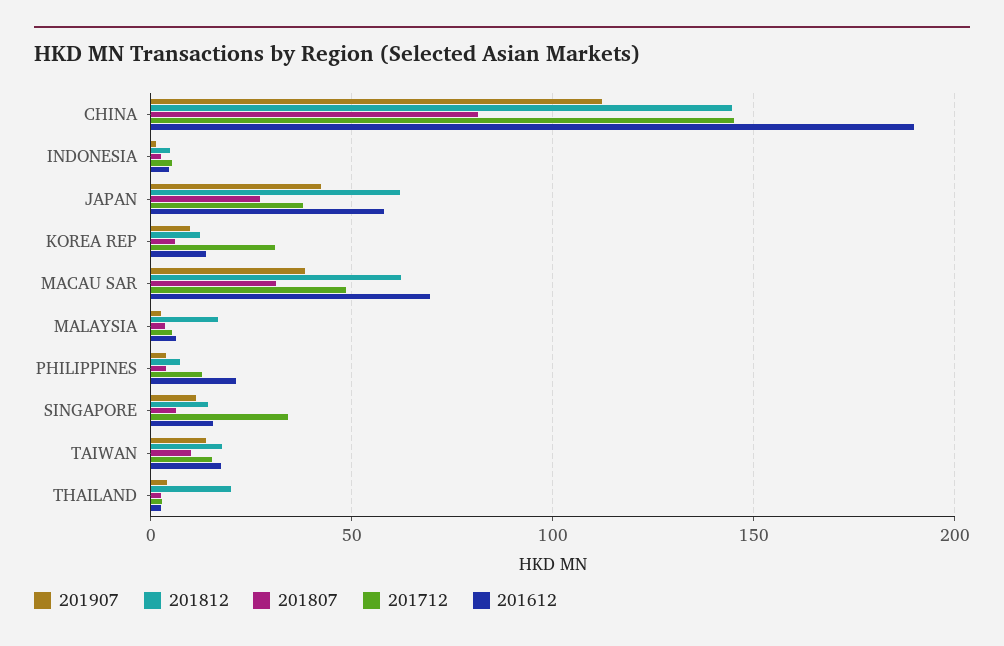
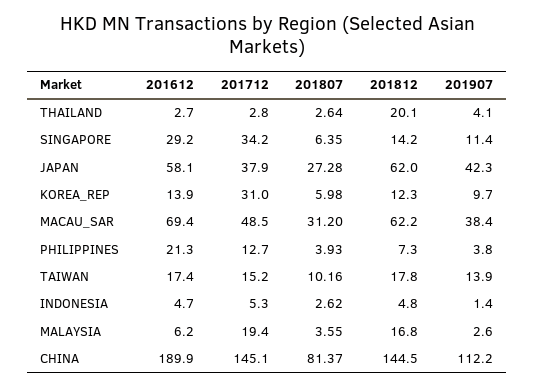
  {
    "201907": {
      "CHINA": 112.2,
      "INDONESIA": 1.4,
      "JAPAN": 42.3,
      "KOREA REP": 9.7,
      "MACAU SAR": 38.4,
      "MALAYSIA": 2.6,
      "PHILIPPINES": 3.8,
      "SINGAPORE": 11.4,
      "TAIWAN": 13.9,
      "THAILAND": 4.1
    },
    "201812": {
      "CHINA": 144.5,
      "INDONESIA": 4.8,
      "JAPAN": 62,
      "KOREA REP": 12.3,
      "MACAU SAR": 62.2,
      "MALAYSIA": 16.8,
      "PHILIPPINES": 7.3,
      "SINGAPORE": 14.2,
      "TAIWAN": 17.8,
      "THAILAND": 20.1
    },
    "201807": {
      "CHINA": 81.37,
      "INDONESIA": 2.62,
      "JAPAN": 27.28,
      "KOREA REP": 5.98,
      "MACAU SAR": 31.2,
      "MALAYSIA": 3.55,
      "PHILIPPINES": 3.93,
      "SINGAPORE": 6.35,
      "TAIWAN": 10.16,
      "THAILAND": 2.64
    },
    "201712": {
      "CHINA": 145.1,
      "INDONESIA": 5.3,
      "JAPAN": 37.9,
      "KOREA REP": 31,
      "MACAU SAR": 48.5,
-     "MALAYSIA": 5,
+     "MALAYSIA": 19.4,
      "PHILIPPINES": 12.7,
      "SINGAPORE": 34.2,
      "TAIWAN": 15.2,
      "THAILAND": 2.8
    },
    "201612": {
      "CHINA": 189.9,
      "INDONESIA": 4.7,
      "JAPAN": 58.1,
      "KOREA REP": 13.9,
      "MACAU SAR": 69.4,
      "MALAYSIA": 6.2,
      "PHILIPPINES": 21.3,
-     "SINGAPORE": 15,
+     "SINGAPORE": 29.2,
      "TAIWAN": 17.4,
      "THAILAND": 2.7
    }
  }

